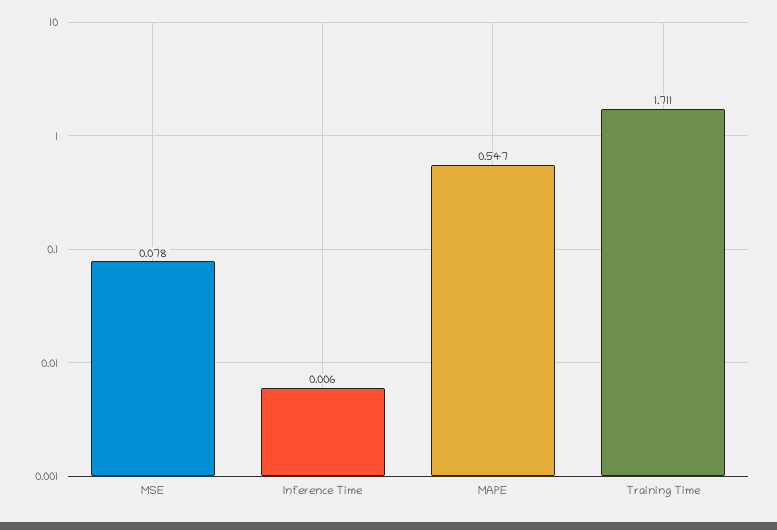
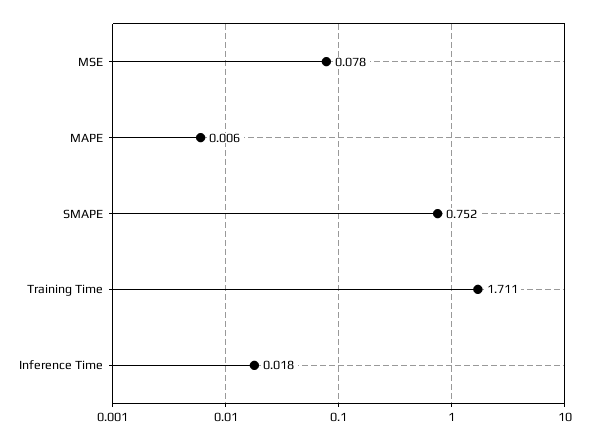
  {
    "MSE": 0.078,
-   "Inference Time": 0.006,
+   "Inference Time": 0.018,
-   "MAPE": 0.547,
+   "MAPE": 0.006,
-   "Training Time": 1.711
+   "Training Time": 1.711,
+   "SMAPE": 0.752
  }

